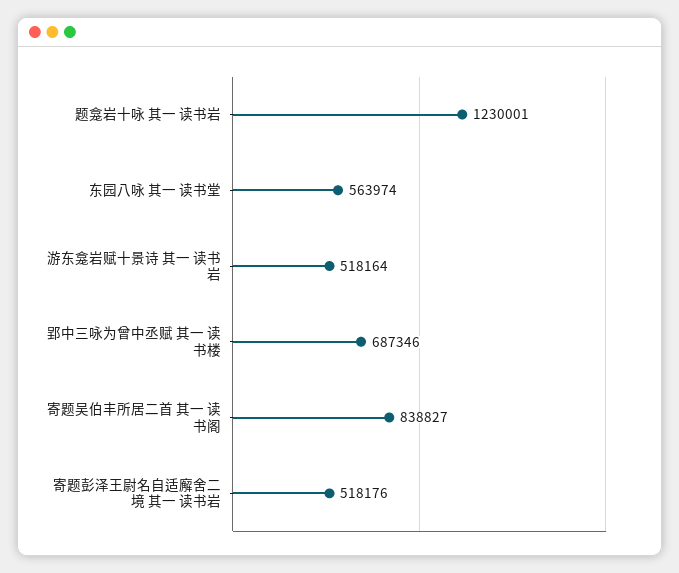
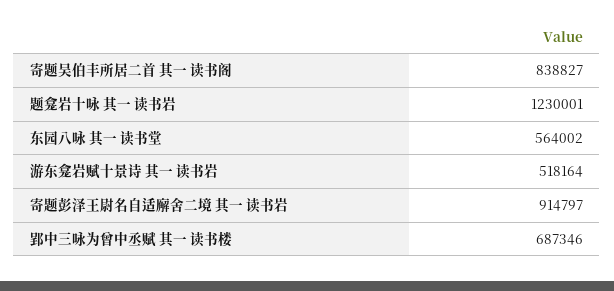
  {
    "题龛岩十咏 其一 读书岩": 1230001,
-   "东园八咏 其一 读书堂": 563974,
+   "东园八咏 其一 读书堂": 564002,
    "游东龛岩赋十景诗 其一 读书岩": 518164,
    "郢中三咏为曾中丞赋 其一 读书楼": 687346,
    "寄题吴伯丰所居二首 其一 读书阁": 838827,
-   "寄题彭泽王尉名自适廨舍二境 其一 读书岩": 518176
+   "寄题彭泽王尉名自适廨舍二境 其一 读书岩": 914797
  }

